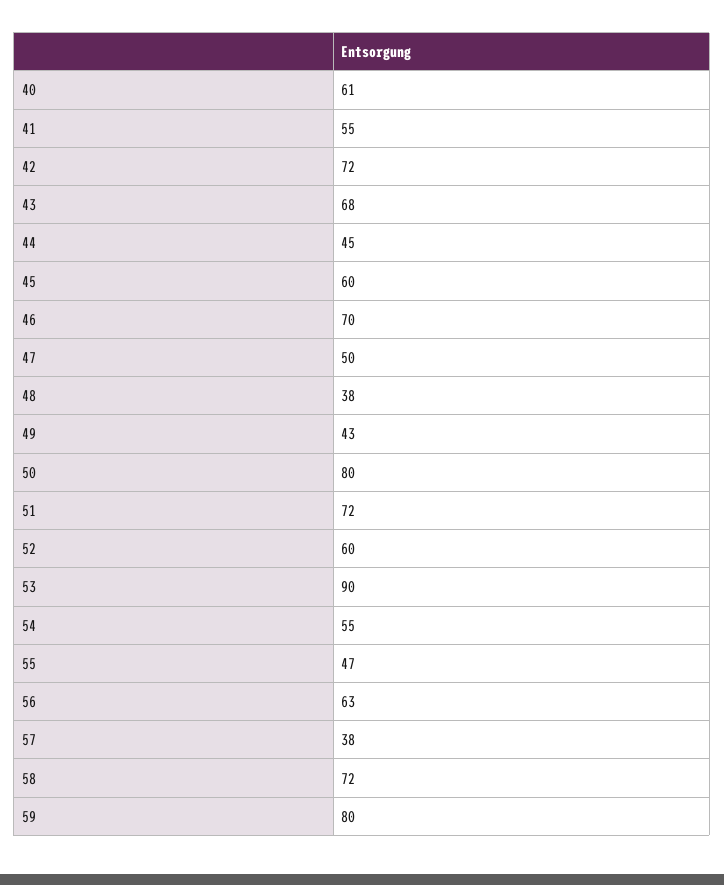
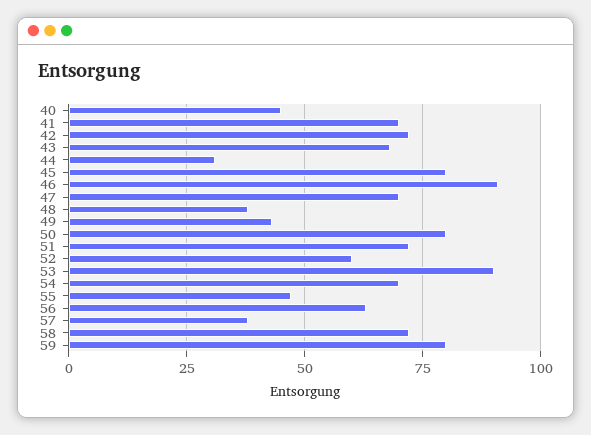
  {
-   "40": 61,
+   "40": 45,
-   "41": 55,
+   "41": 70,
    "42": 72,
    "43": 68,
-   "44": 45,
+   "44": 30,
-   "45": 60,
+   "45": 80,
-   "46": 70,
+   "46": 90,
-   "47": 50,
+   "47": 70,
    "48": 38,
    "49": 43,
    "50": 80,
    "51": 72,
    "52": 60,
    "53": 90,
-   "54": 55,
+   "54": 70,
    "55": 47,
    "56": 63,
    "57": 38,
    "58": 72,
    "59": 80
  }

